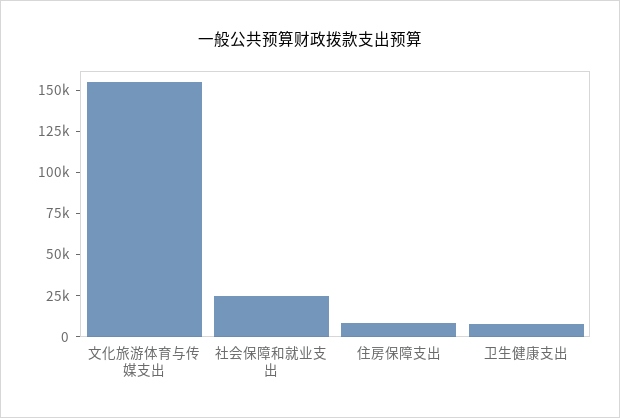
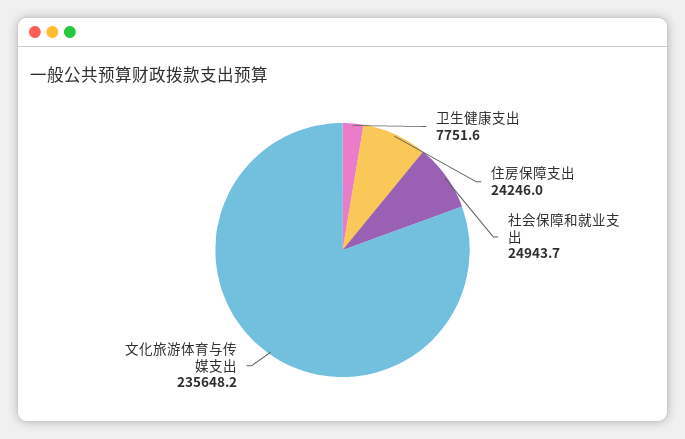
  {
-   "文化旅游体育与传媒支出": 155000,
+   "文化旅游体育与传媒支出": 235648.2,
    "社会保障和就业支出": 24943.7,
-   "住房保障支出": 10000,
+   "住房保障支出": 24246,
    "卫生健康支出": 7751.6
  }

